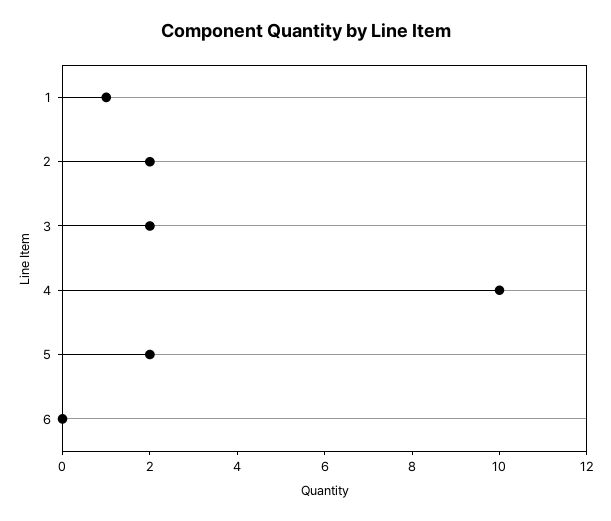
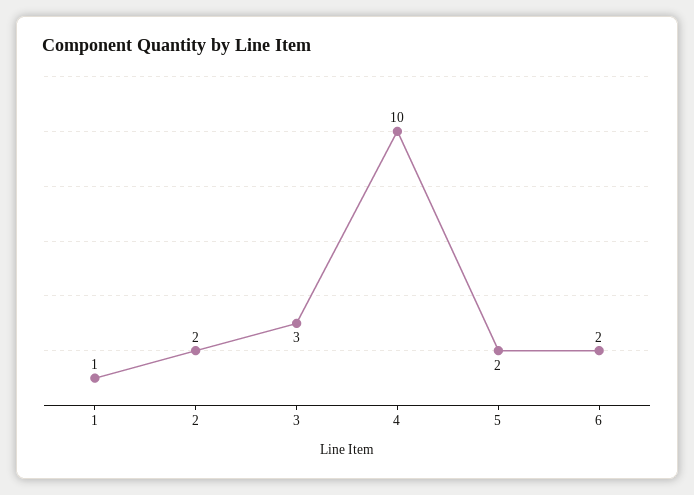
  {
    "1": 1,
    "2": 2,
-   "3": 2,
+   "3": 3,
    "4": 10,
    "5": 2,
-   "6": 0
+   "6": 2
  }

